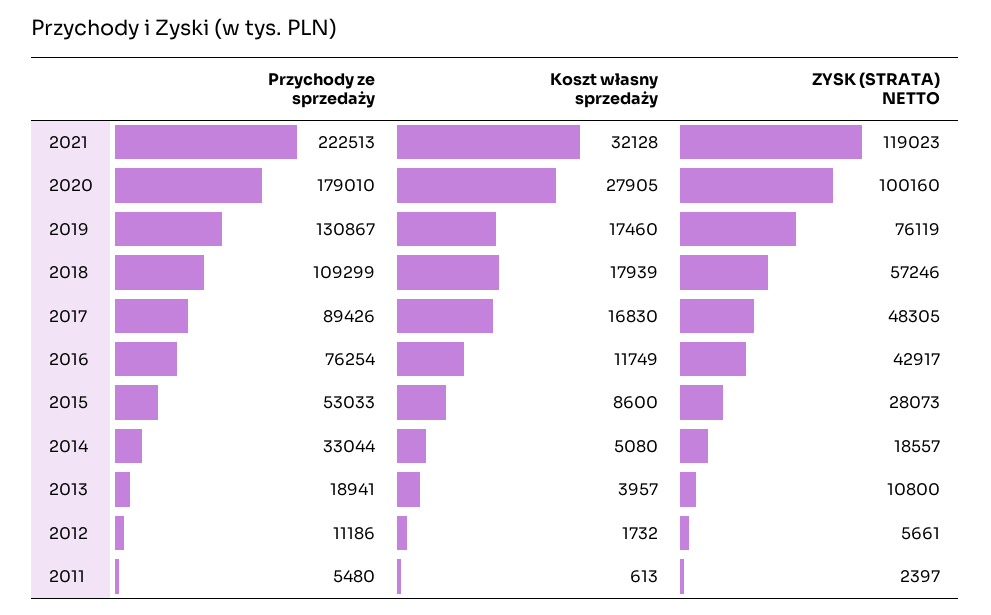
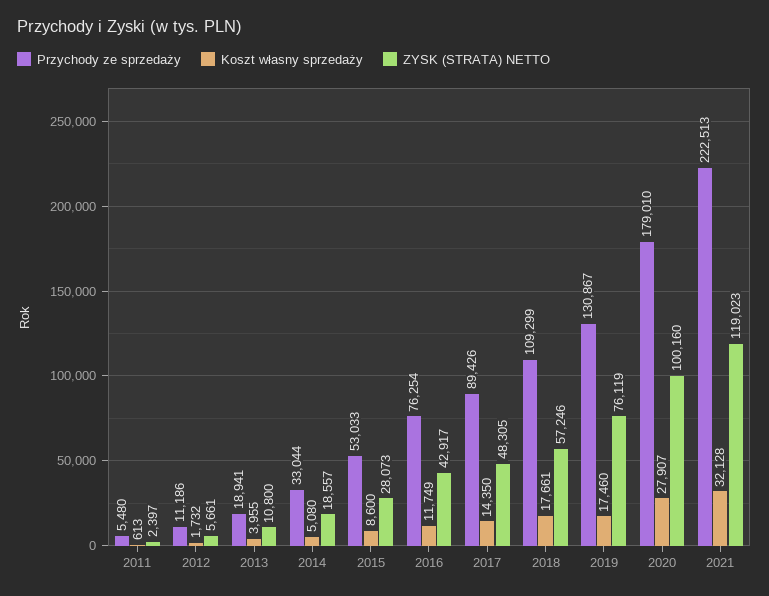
  {
    "Przychody ze sprzedaży": {
      "2021": 222513,
      "2020": 179010,
      "2019": 130867,
      "2018": 109299,
      "2017": 89426,
      "2016": 76254,
      "2015": 53033,
      "2014": 33044,
      "2013": 18941,
      "2012": 11186,
      "2011": 5480
    },
    "Koszt własny sprzedaży": {
      "2021": 32128,
-     "2020": 27905,
+     "2020": 27907,
      "2019": 17460,
-     "2018": 17939,
+     "2018": 17661,
-     "2017": 16830,
+     "2017": 14350,
      "2016": 11749,
      "2015": 8600,
      "2014": 5080,
-     "2013": 3957,
+     "2013": 3955,
      "2012": 1732,
      "2011": 613
    },
    "ZYSK (STRATA) NETTO": {
      "2021": 119023,
      "2020": 100160,
      "2019": 76119,
      "2018": 57246,
      "2017": 48305,
      "2016": 42917,
      "2015": 28073,
      "2014": 18557,
      "2013": 10800,
      "2012": 5661,
      "2011": 2397
    }
  }

